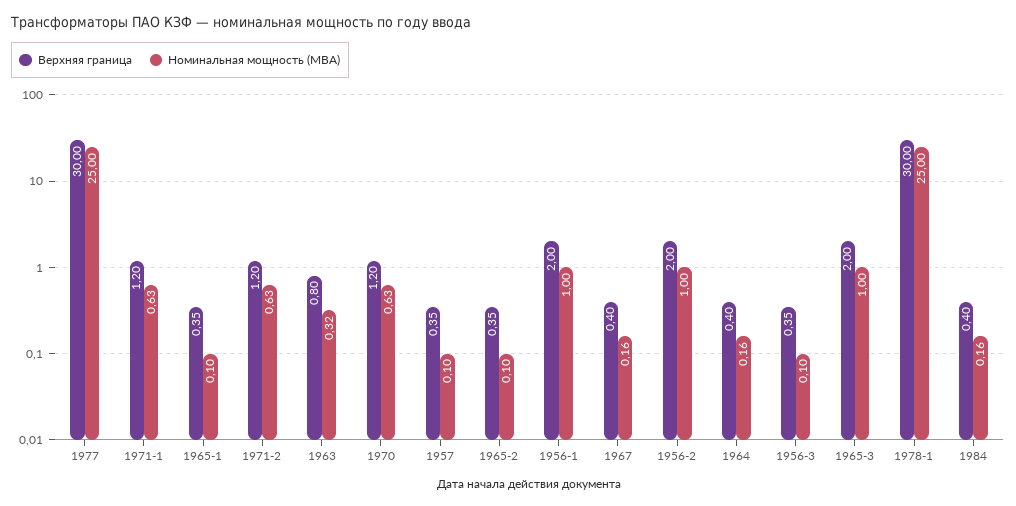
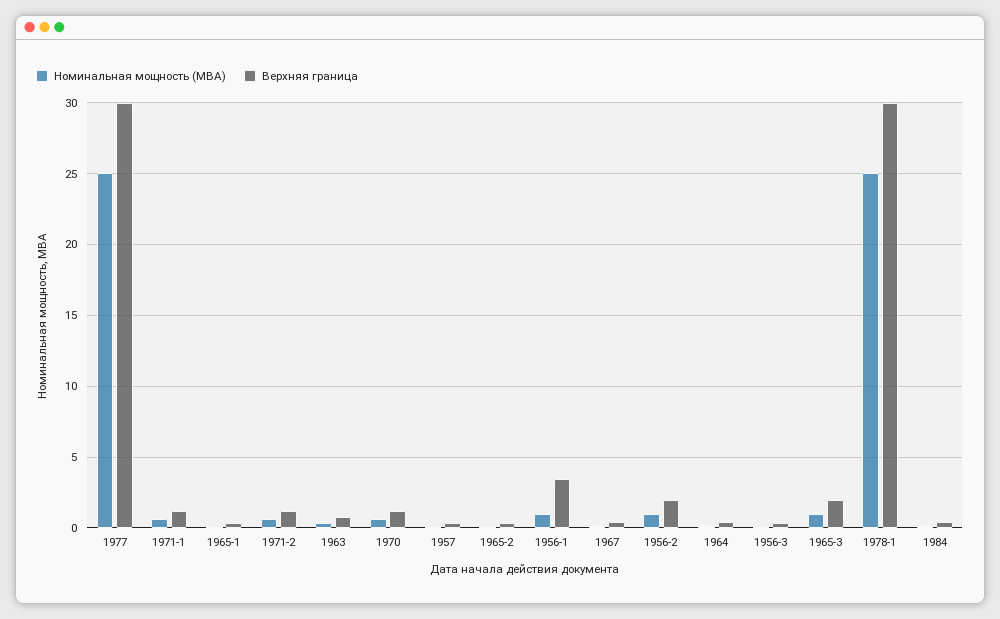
  {
    "Верхняя граница": {
      "1977": 30,
      "1971-1": 1.2,
      "1965-1": 0.35,
      "1971-2": 1.2,
      "1963": 0.8,
      "1970": 1.2,
      "1957": 0.35,
      "1965-2": 0.35,
-     "1956-1": 2,
+     "1956-1": 3.5,
      "1967": 0.4,
      "1956-2": 2,
      "1964": 0.4,
      "1956-3": 0.35,
      "1965-3": 2,
      "1978-1": 30,
      "1984": 0.4
    },
    "Номинальная мощность (МВА)": {
      "1977": 25,
      "1971-1": 0.63,
      "1965-1": 0.1,
      "1971-2": 0.63,
      "1963": 0.32,
      "1970": 0.63,
      "1957": 0.1,
      "1965-2": 0.1,
      "1956-1": 1,
      "1967": 0.16,
      "1956-2": 1,
      "1964": 0.16,
      "1956-3": 0.1,
      "1965-3": 1,
      "1978-1": 25,
      "1984": 0.16
    }
  }

